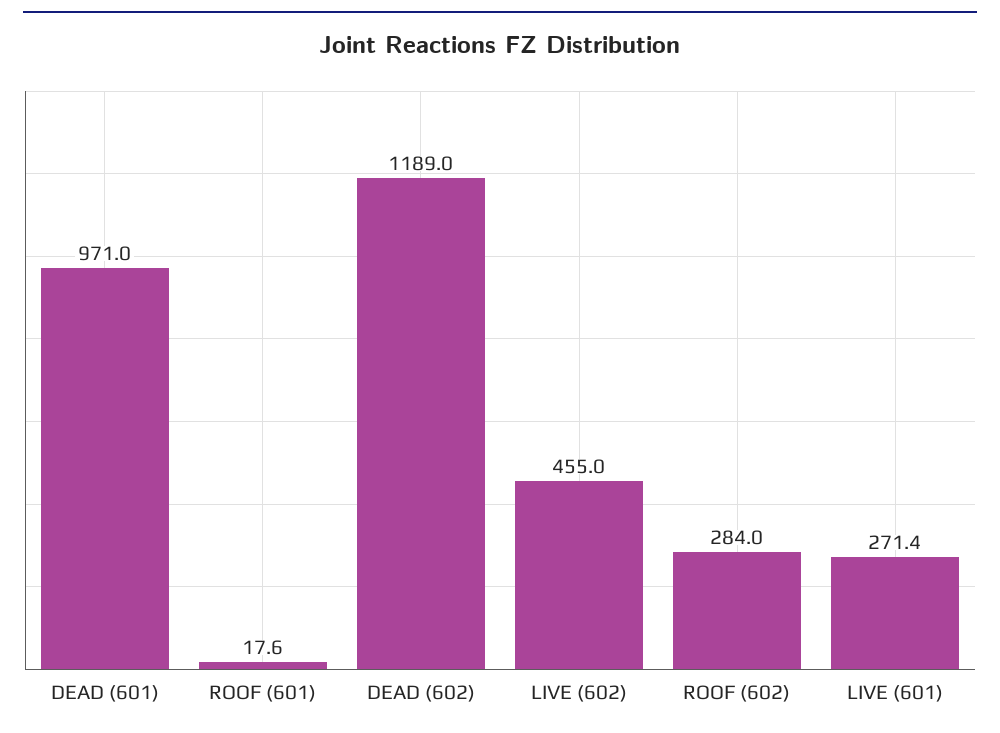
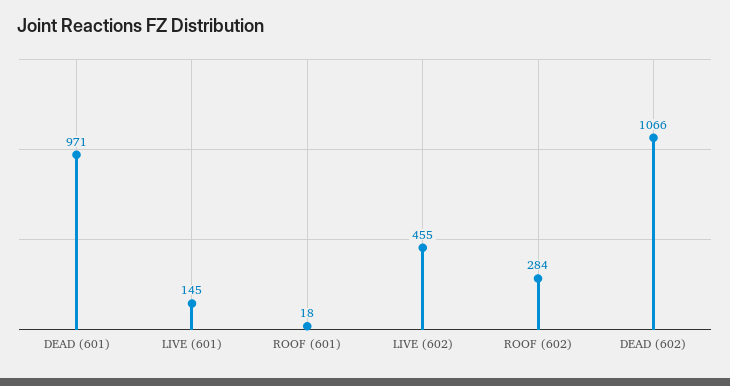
  {
    "DEAD (601)": 971,
    "ROOF (601)": 17.6,
-   "DEAD (602)": 1189,
+   "DEAD (602)": 1066,
    "LIVE (602)": 455,
    "ROOF (602)": 284,
-   "LIVE (601)": 271.4
+   "LIVE (601)": 145
  }

